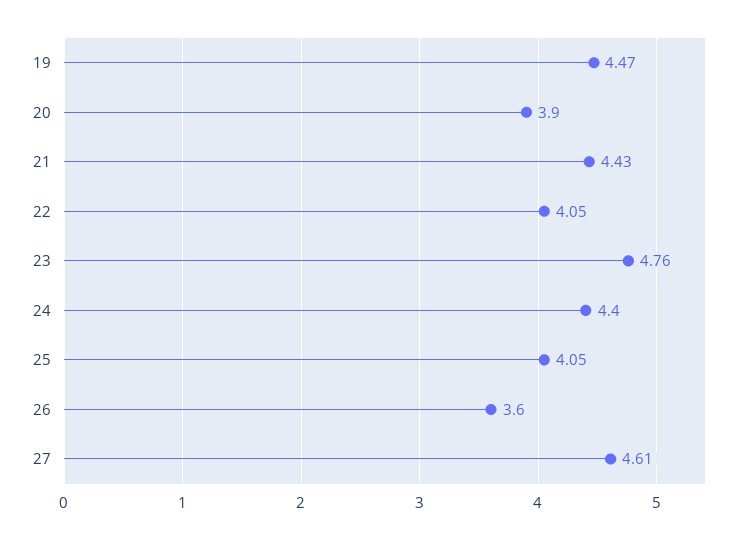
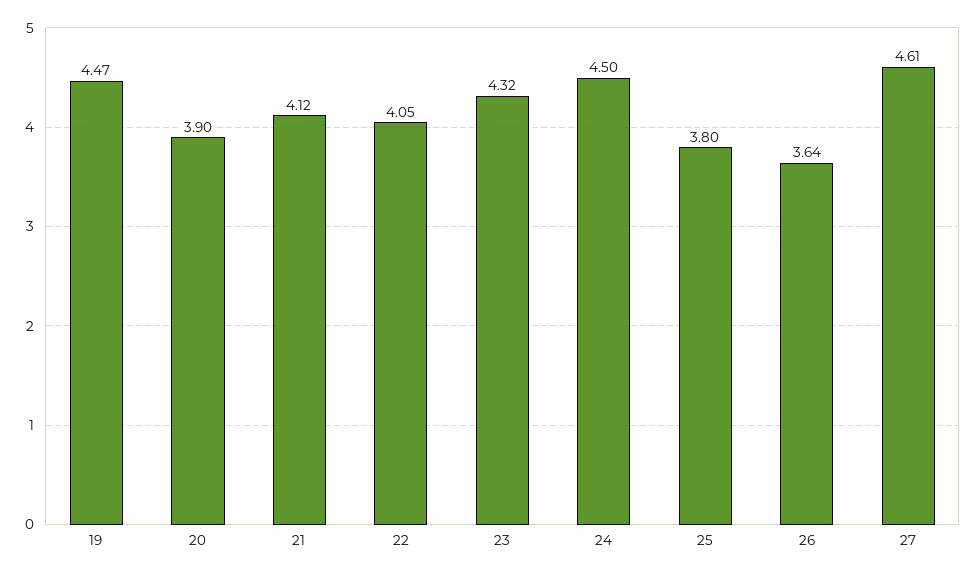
  {
    "19": 4.47,
    "20": 3.9,
-   "21": 4.43,
+   "21": 4.12,
    "22": 4.05,
-   "23": 4.76,
+   "23": 4.32,
-   "24": 4.4,
+   "24": 4.5,
-   "25": 4.05,
+   "25": 3.8,
-   "26": 3.6,
+   "26": 3.64,
    "27": 4.61
  }

